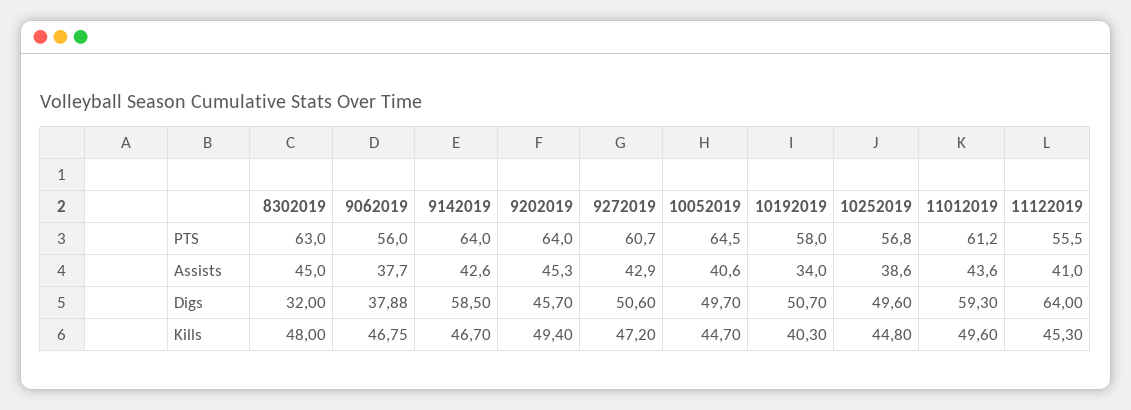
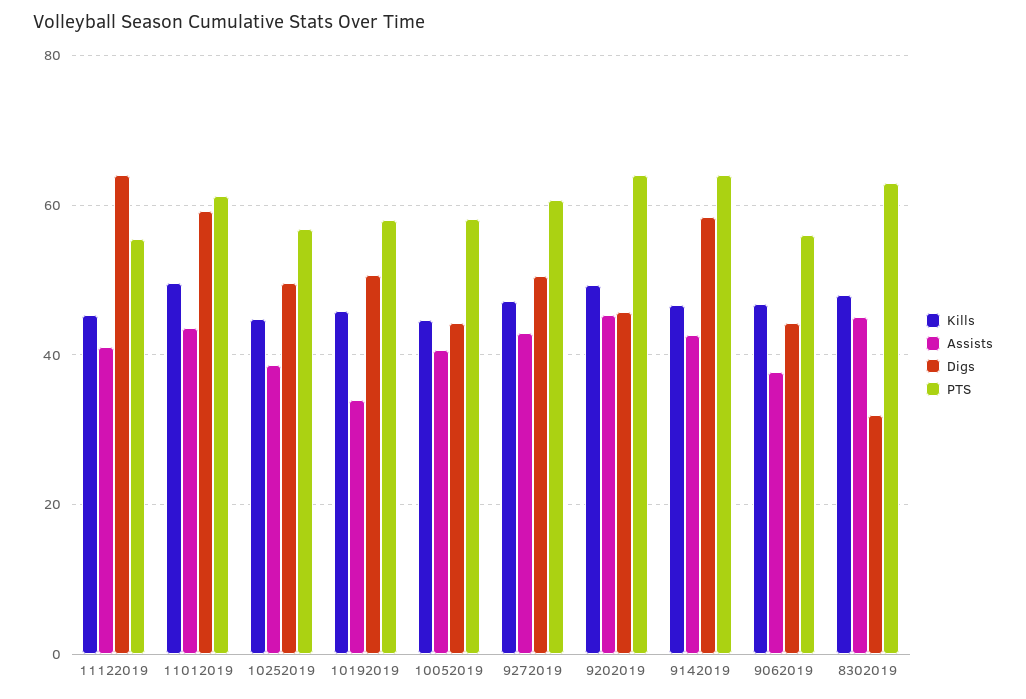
  {
    "PTS": {
      "8302019": 63,
      "9062019": 56,
      "9142019": 64,
      "9202019": 64,
      "9272019": 60.7,
-     "10052019": 64.5,
+     "10052019": 58,
      "10192019": 58,
      "10252019": 56.8,
      "11012019": 61.2,
      "11122019": 55.5
    },
    "Assists": {
      "8302019": 45,
      "9062019": 37.7,
      "9142019": 42.6,
      "9202019": 45.3,
      "9272019": 42.9,
      "10052019": 40.6,
      "10192019": 34,
      "10252019": 38.6,
      "11012019": 43.6,
      "11122019": 41
    },
    "Digs": {
      "8302019": 32,
-     "9062019": 37.88,
+     "9062019": 44,
      "9142019": 58.5,
      "9202019": 45.7,
      "9272019": 50.6,
-     "10052019": 49.7,
+     "10052019": 44,
      "10192019": 50.7,
      "10252019": 49.6,
      "11012019": 59.3,
      "11122019": 64
    },
    "Kills": {
      "8302019": 48,
      "9062019": 46.75,
      "9142019": 46.7,
      "9202019": 49.4,
      "9272019": 47.2,
      "10052019": 44.7,
-     "10192019": 40.3,
+     "10192019": 46,
      "10252019": 44.8,
      "11012019": 49.6,
      "11122019": 45.3
    }
  }

